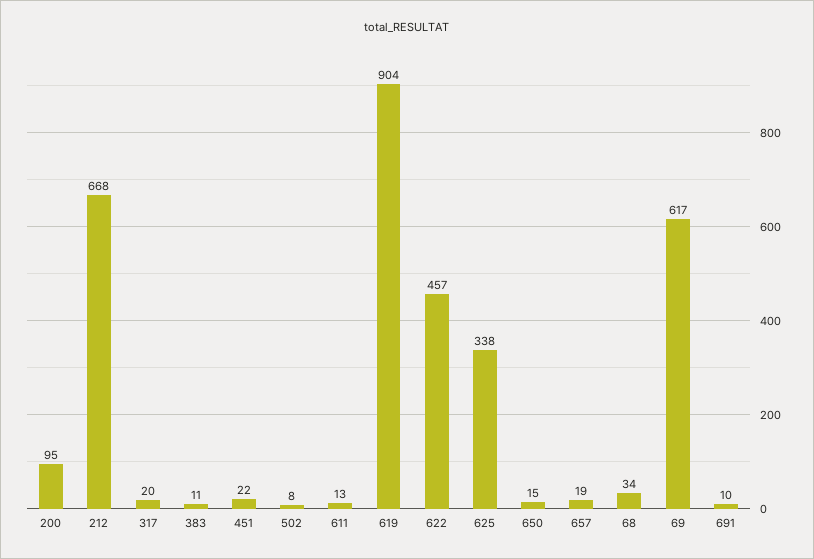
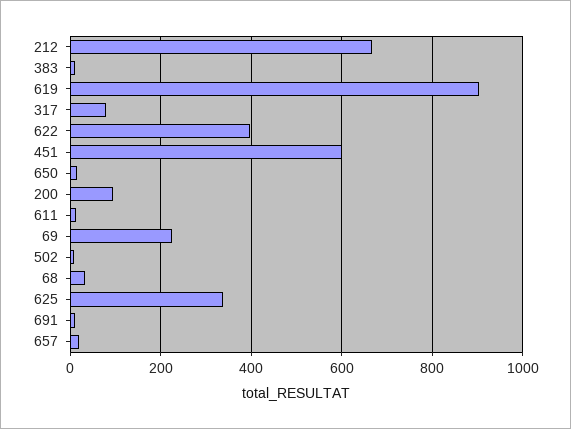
  {
    "200": 95,
    "212": 668,
-   "317": 20,
+   "317": 80,
    "383": 11,
-   "451": 22,
+   "451": 600,
    "502": 8,
    "611": 13,
    "619": 904,
-   "622": 457,
+   "622": 400,
    "625": 338,
    "650": 15,
    "657": 19,
    "68": 34,
-   "69": 617,
+   "69": 220,
    "691": 10
  }

